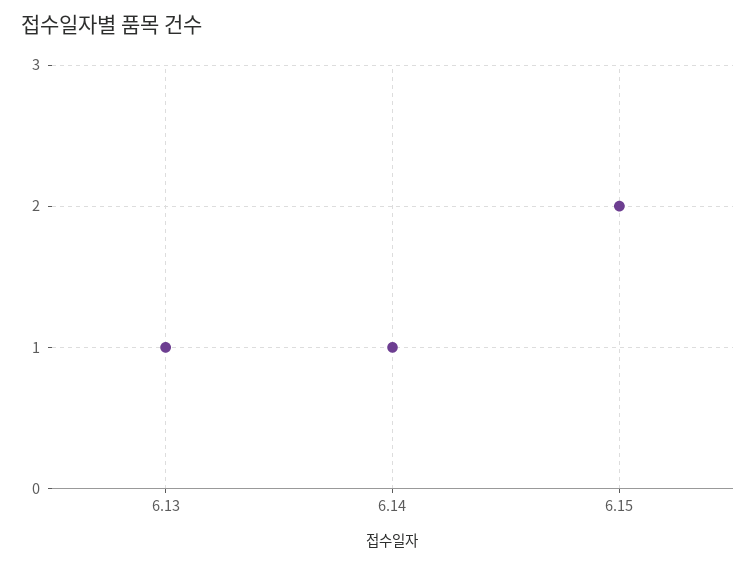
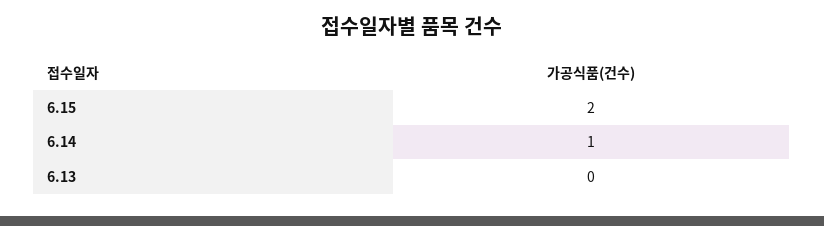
  {
-   "6.13": 1,
+   "6.13": 0,
    "6.14": 1,
    "6.15": 2
  }

